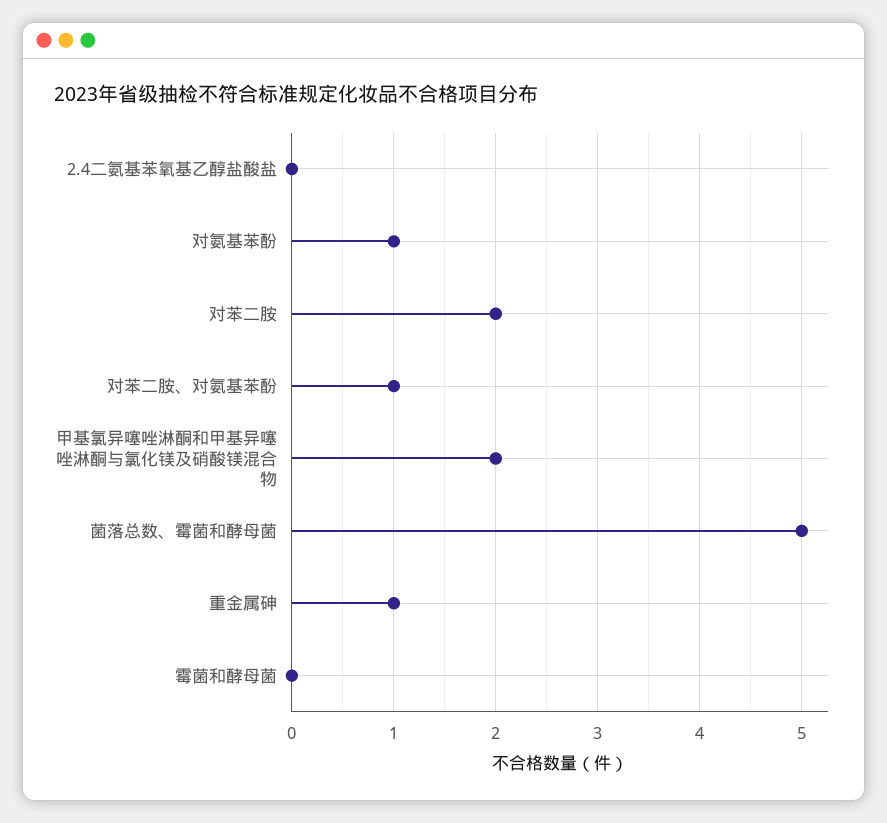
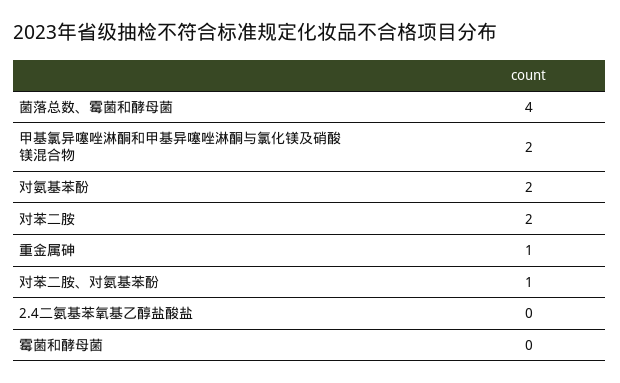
  {
    "2.4二氨基苯氧基乙醇盐酸盐": 0,
-   "对氨基苯酚": 1,
+   "对氨基苯酚": 2,
    "对苯二胺": 2,
    "对苯二胺、对氨基苯酚": 1,
    "甲基氯异噻唑淋酮和甲基异噻唑淋酮与氯化镁及硝酸镁混合物": 2,
-   "菌落总数、霉菌和酵母菌": 5,
+   "菌落总数、霉菌和酵母菌": 4,
    "重金属砷": 1,
    "霉菌和酵母菌": 0
  }

